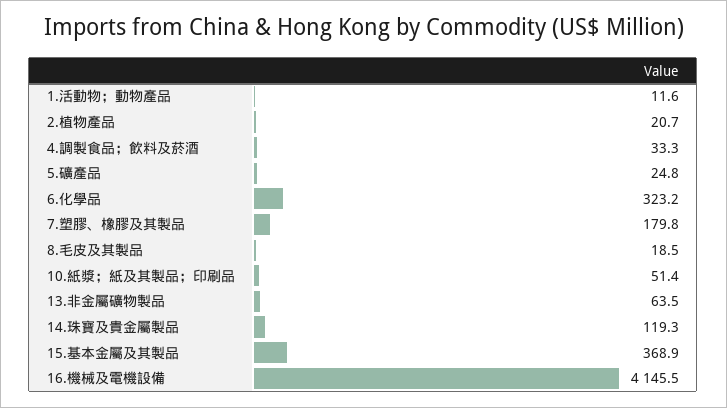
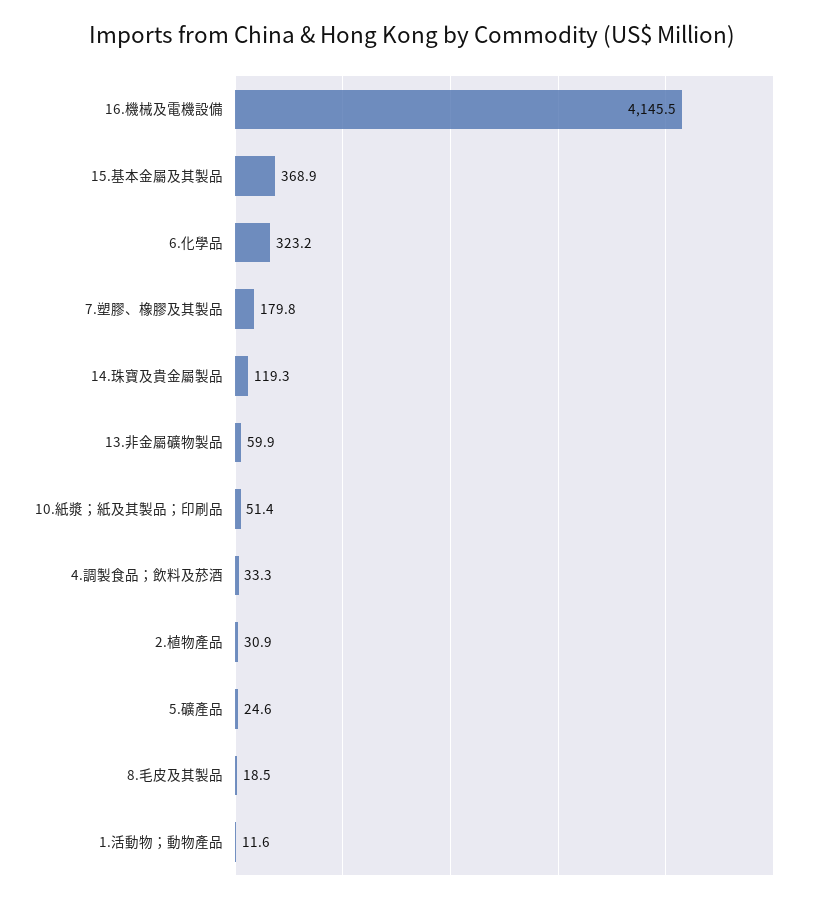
  {
    "1.活動物；動物產品": 11.6,
-   "2.植物產品": 20.7,
+   "2.植物產品": 30.9,
    "4.調製食品；飲料及菸酒": 33.3,
-   "5.礦產品": 24.8,
+   "5.礦產品": 24.6,
    "6.化學品": 323.2,
    "7.塑膠、橡膠及其製品": 179.8,
    "8.毛皮及其製品": 18.5,
    "10.紙漿；紙及其製品；印刷品": 51.4,
-   "13.非金屬礦物製品": 63.5,
+   "13.非金屬礦物製品": 59.9,
    "14.珠寶及貴金屬製品": 119.3,
    "15.基本金屬及其製品": 368.9,
    "16.機械及電機設備": 4145.5
  }

